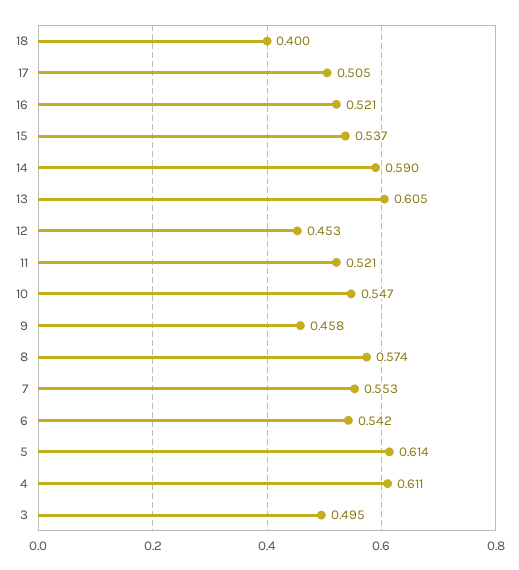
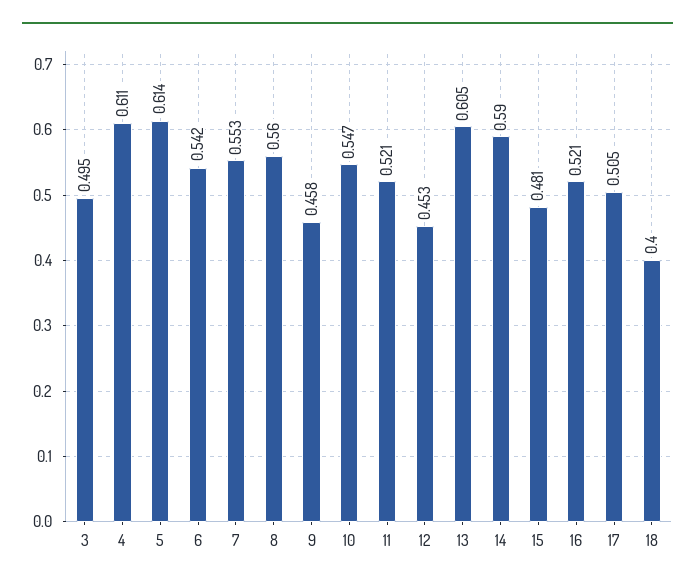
  {
    "18": 0.4,
    "17": 0.505,
    "16": 0.521,
-   "15": 0.537,
+   "15": 0.481,
    "14": 0.59,
    "13": 0.605,
    "12": 0.453,
    "11": 0.521,
    "10": 0.547,
    "9": 0.458,
-   "8": 0.574,
+   "8": 0.56,
    "7": 0.553,
    "6": 0.542,
    "5": 0.614,
    "4": 0.611,
    "3": 0.495
  }

